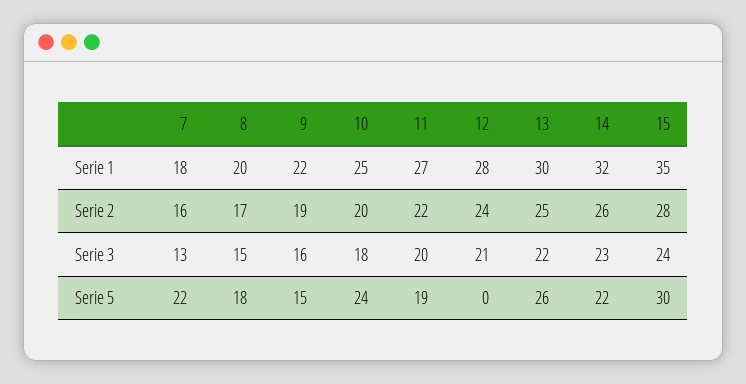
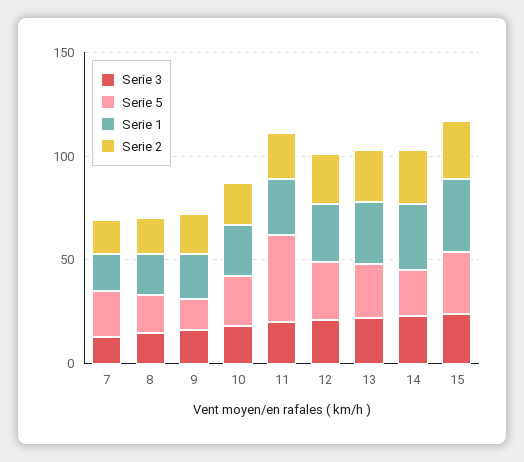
  {
    "Serie 1": {
      "7": 18,
      "8": 20,
      "9": 22,
      "10": 25,
      "11": 27,
      "12": 28,
      "13": 30,
      "14": 32,
      "15": 35
    },
    "Serie 2": {
      "7": 16,
      "8": 17,
      "9": 19,
      "10": 20,
      "11": 22,
      "12": 24,
      "13": 25,
      "14": 26,
      "15": 28
    },
    "Serie 3": {
      "7": 13,
      "8": 15,
      "9": 16,
      "10": 18,
      "11": 20,
      "12": 21,
      "13": 22,
      "14": 23,
      "15": 24
    },
    "Serie 5": {
      "7": 22,
      "8": 18,
      "9": 15,
      "10": 24,
-     "11": 19,
+     "11": 40,
-     "12": 0,
+     "12": 30,
      "13": 26,
      "14": 22,
      "15": 30
    }
  }

